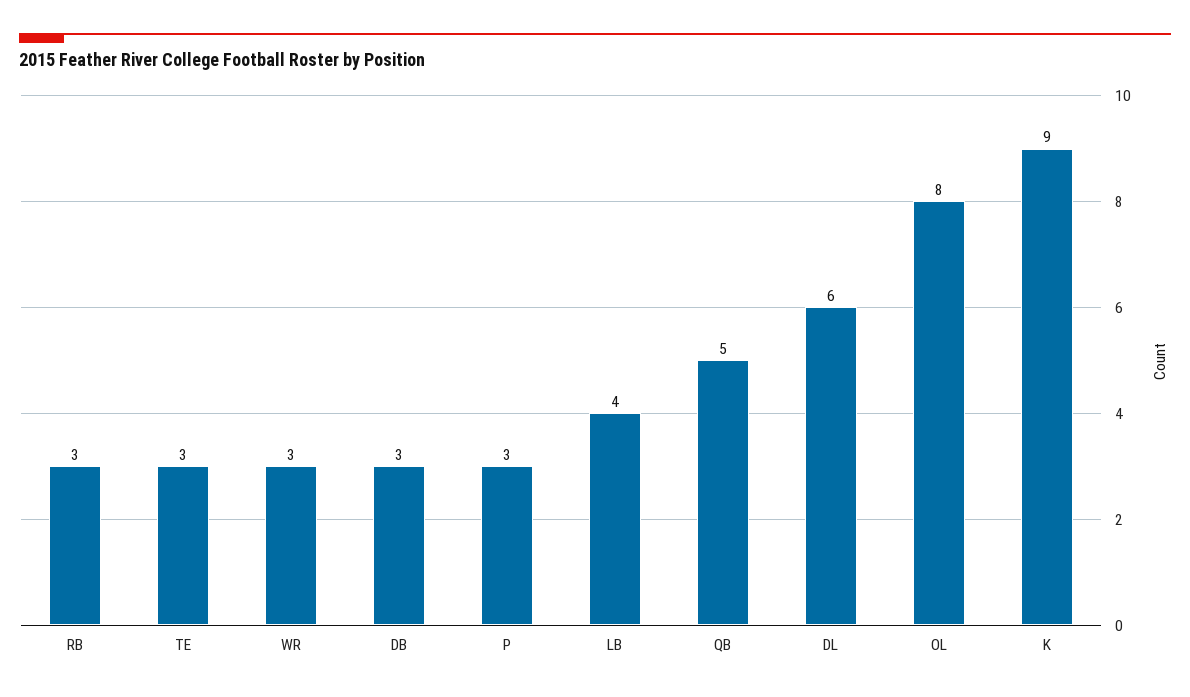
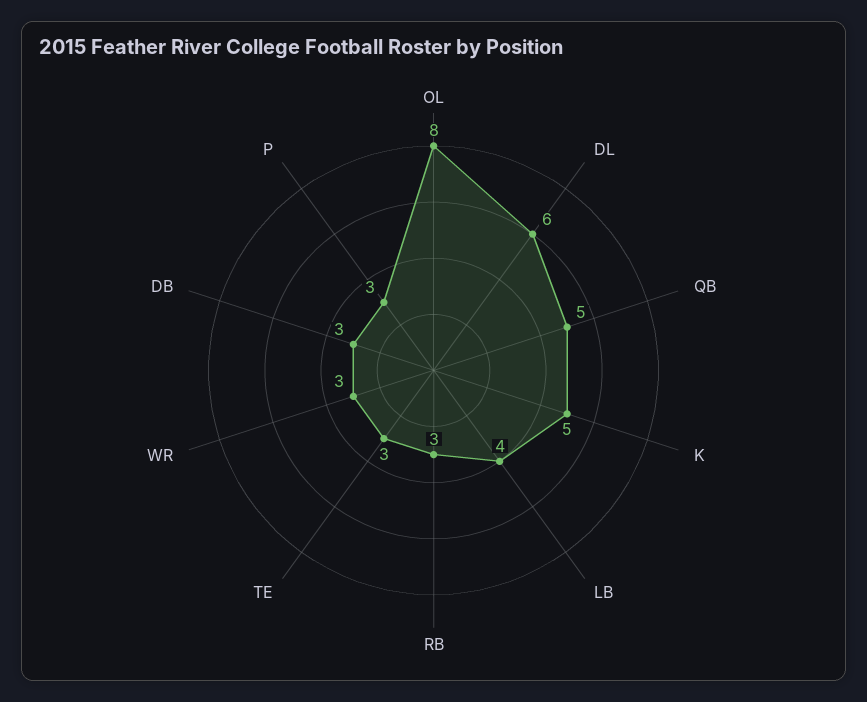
  {
    "RB": 3,
    "TE": 3,
    "WR": 3,
    "DB": 3,
    "P": 3,
    "LB": 4,
    "QB": 5,
    "DL": 6,
    "OL": 8,
-   "K": 9
+   "K": 5
  }

